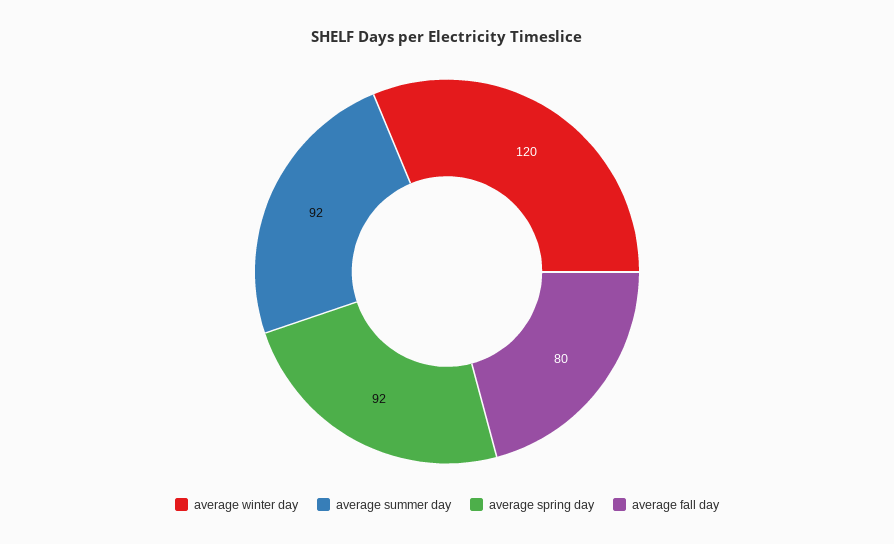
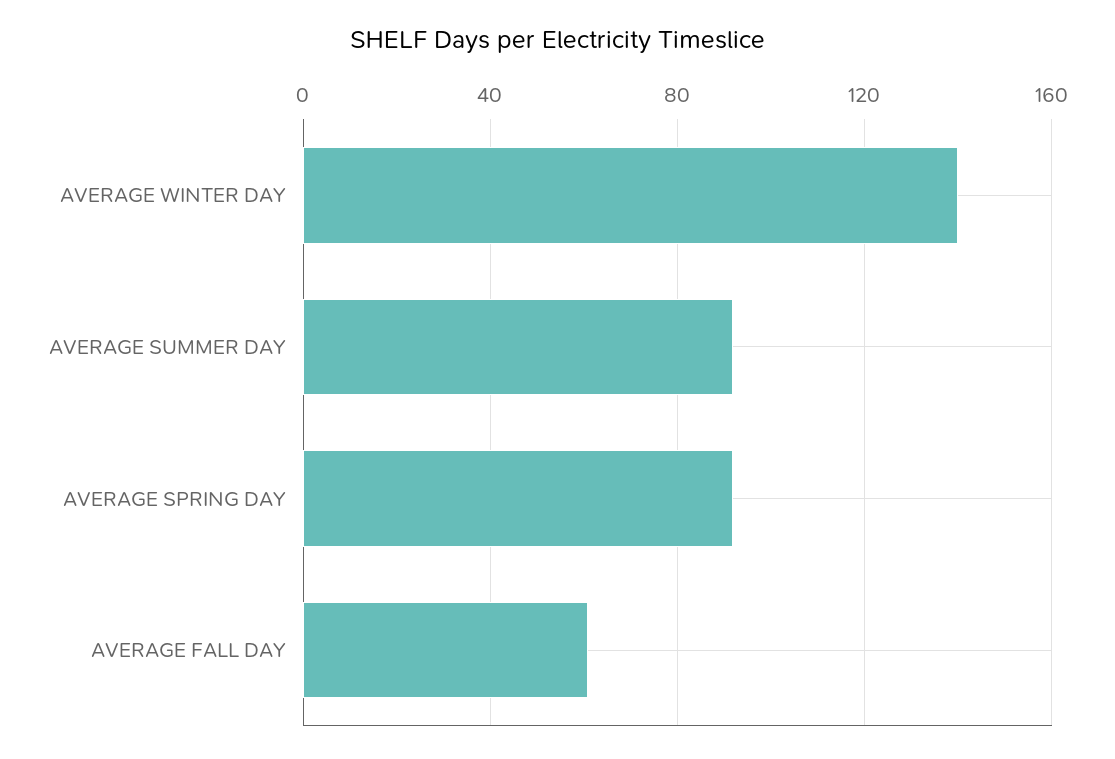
  {
-   "average winter day": 120,
+   "average winter day": 140,
    "average summer day": 92,
    "average spring day": 92,
-   "average fall day": 80
+   "average fall day": 60
  }

